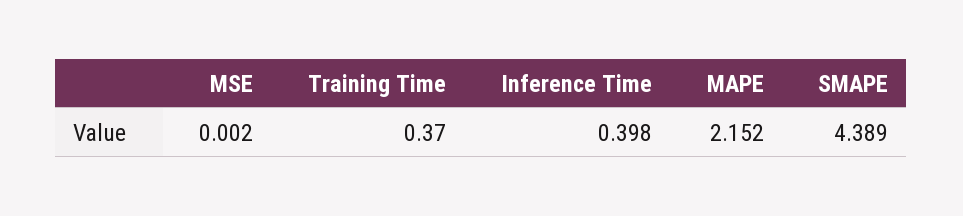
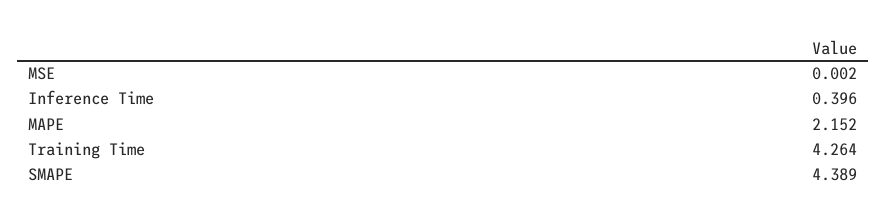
  {
    "MSE": 0.002,
-   "Training Time": 0.37,
+   "Training Time": 4.264,
-   "Inference Time": 0.398,
+   "Inference Time": 0.396,
    "MAPE": 2.152,
    "SMAPE": 4.389
  }

